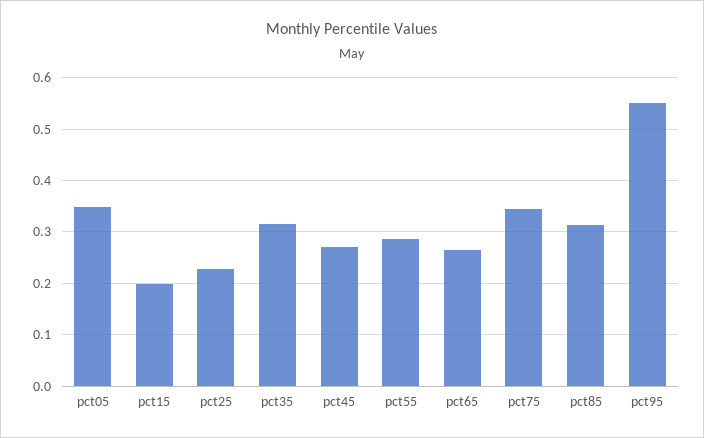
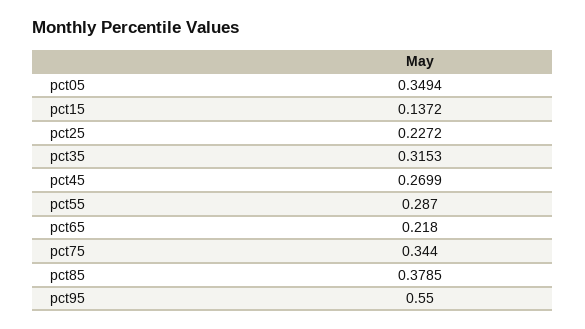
  {
    "pct05": 0.3494,
-   "pct15": 0.2,
+   "pct15": 0.1372,
    "pct25": 0.2272,
    "pct35": 0.3153,
    "pct45": 0.2699,
    "pct55": 0.287,
-   "pct65": 0.26,
+   "pct65": 0.218,
    "pct75": 0.344,
-   "pct85": 0.32,
+   "pct85": 0.3785,
    "pct95": 0.55
  }

